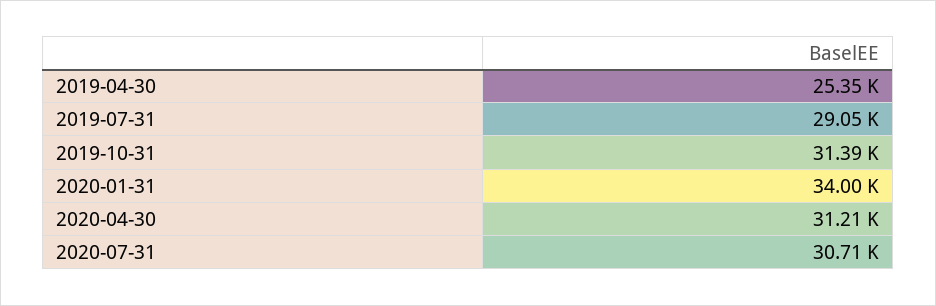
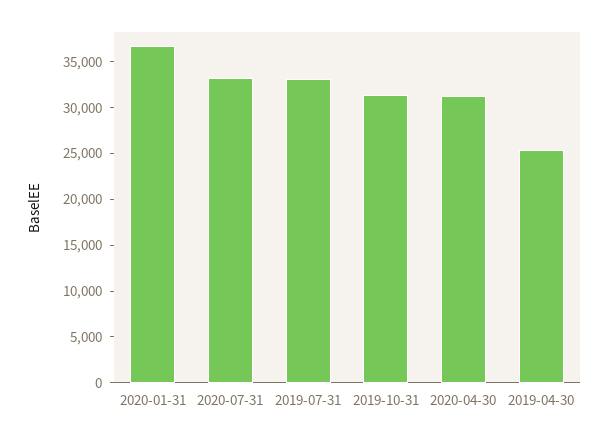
  {
    "2019-04-30": 25350,
-   "2019-07-31": 29050,
+   "2019-07-31": 33000,
    "2019-10-31": 31390,
-   "2020-01-31": 34000,
+   "2020-01-31": 37000,
    "2020-04-30": 31210,
-   "2020-07-31": 30710
+   "2020-07-31": 33000
  }

